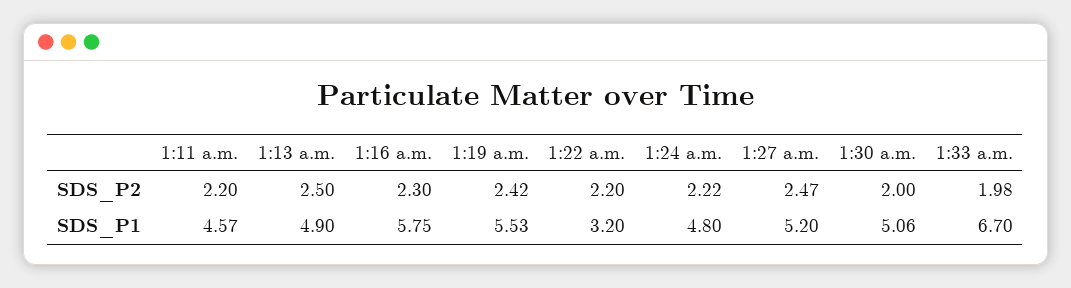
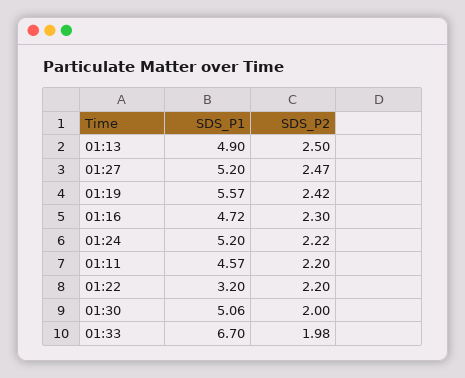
  {
    "1:11 a.m.": {
      "SDS_P2": 2.2,
      "SDS_P1": 4.57
    },
    "1:13 a.m.": {
      "SDS_P2": 2.5,
      "SDS_P1": 4.9
    },
    "1:16 a.m.": {
      "SDS_P2": 2.3,
-     "SDS_P1": 5.75
+     "SDS_P1": 4.72
    },
    "1:19 a.m.": {
      "SDS_P2": 2.42,
-     "SDS_P1": 5.53
+     "SDS_P1": 5.57
    },
    "1:22 a.m.": {
      "SDS_P2": 2.2,
      "SDS_P1": 3.2
    },
    "1:24 a.m.": {
      "SDS_P2": 2.22,
-     "SDS_P1": 4.8
+     "SDS_P1": 5.2
    },
    "1:27 a.m.": {
      "SDS_P2": 2.47,
      "SDS_P1": 5.2
    },
    "1:30 a.m.": {
      "SDS_P2": 2,
      "SDS_P1": 5.06
    },
    "1:33 a.m.": {
      "SDS_P2": 1.98,
      "SDS_P1": 6.7
    }
  }

